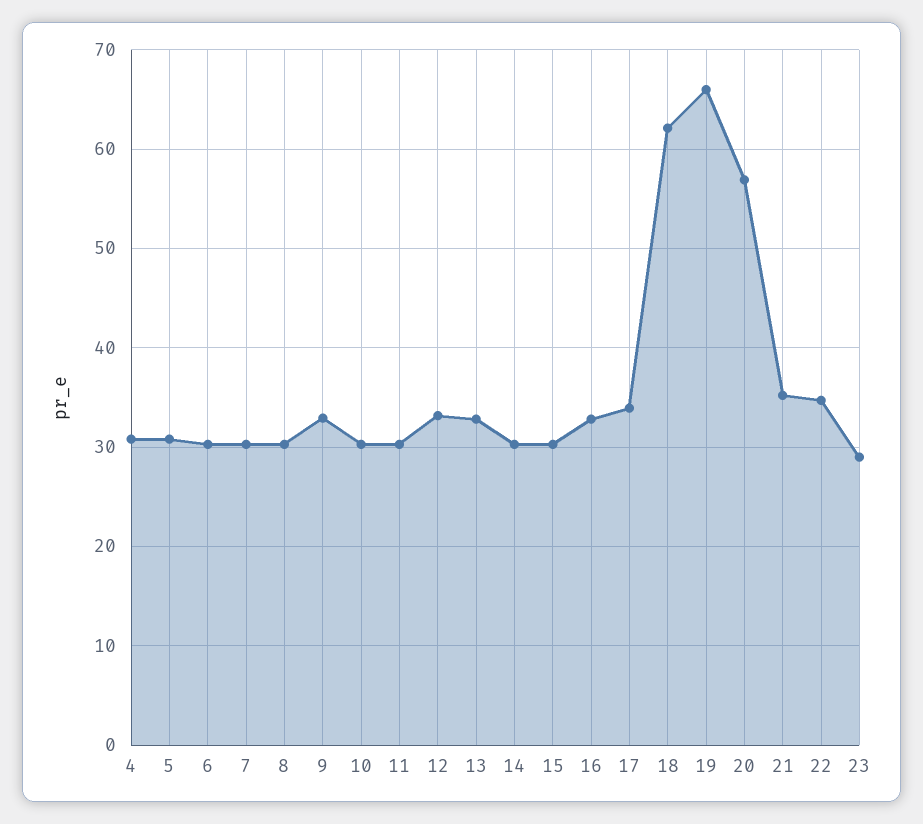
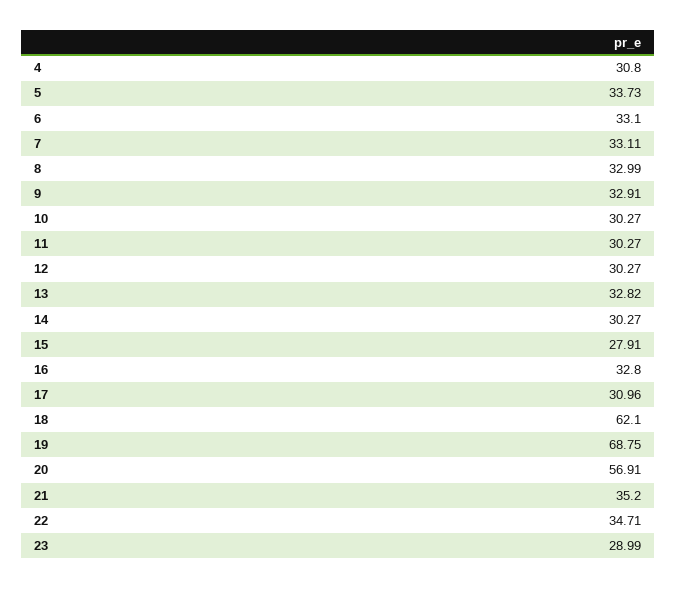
  {
    "4": 30.8,
-   "5": 31,
+   "5": 33.73,
-   "6": 30,
+   "6": 33.1,
-   "7": 30,
+   "7": 33.11,
-   "8": 30,
+   "8": 32.99,
    "9": 32.91,
    "10": 30.27,
    "11": 30.27,
-   "12": 33,
+   "12": 30.27,
    "13": 32.82,
    "14": 30.27,
-   "15": 30,
+   "15": 27.91,
    "16": 32.8,
-   "17": 34,
+   "17": 30.96,
    "18": 62.1,
-   "19": 66,
+   "19": 68.75,
    "20": 56.91,
    "21": 35.2,
    "22": 34.71,
    "23": 28.99
  }

